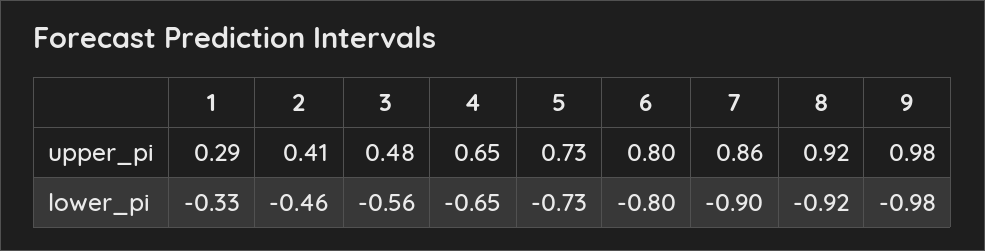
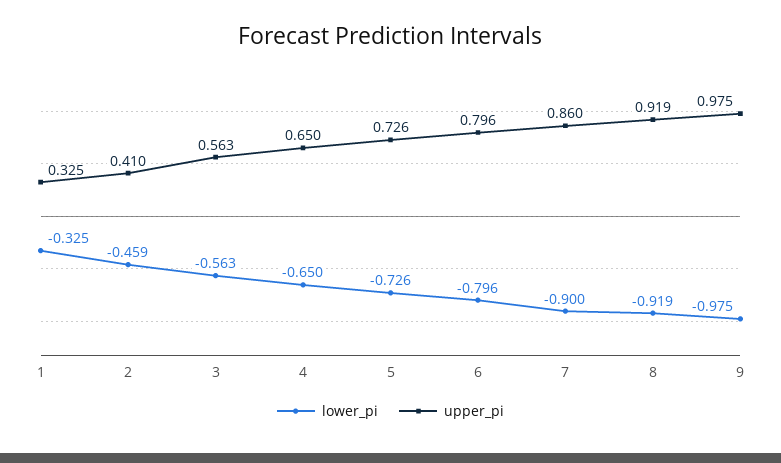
  {
    "upper_pi": {
-     "1": 0.29,
+     "1": 0.325,
      "2": 0.41,
-     "3": 0.48,
+     "3": 0.563,
      "4": 0.65,
      "5": 0.726,
      "6": 0.796,
      "7": 0.86,
      "8": 0.919,
      "9": 0.975
    },
    "lower_pi": {
      "1": -0.325,
      "2": -0.459,
      "3": -0.563,
      "4": -0.65,
      "5": -0.726,
      "6": -0.796,
      "7": -0.9,
      "8": -0.919,
      "9": -0.975
    }
  }

